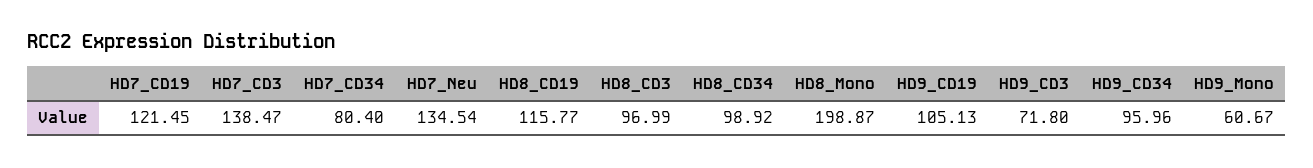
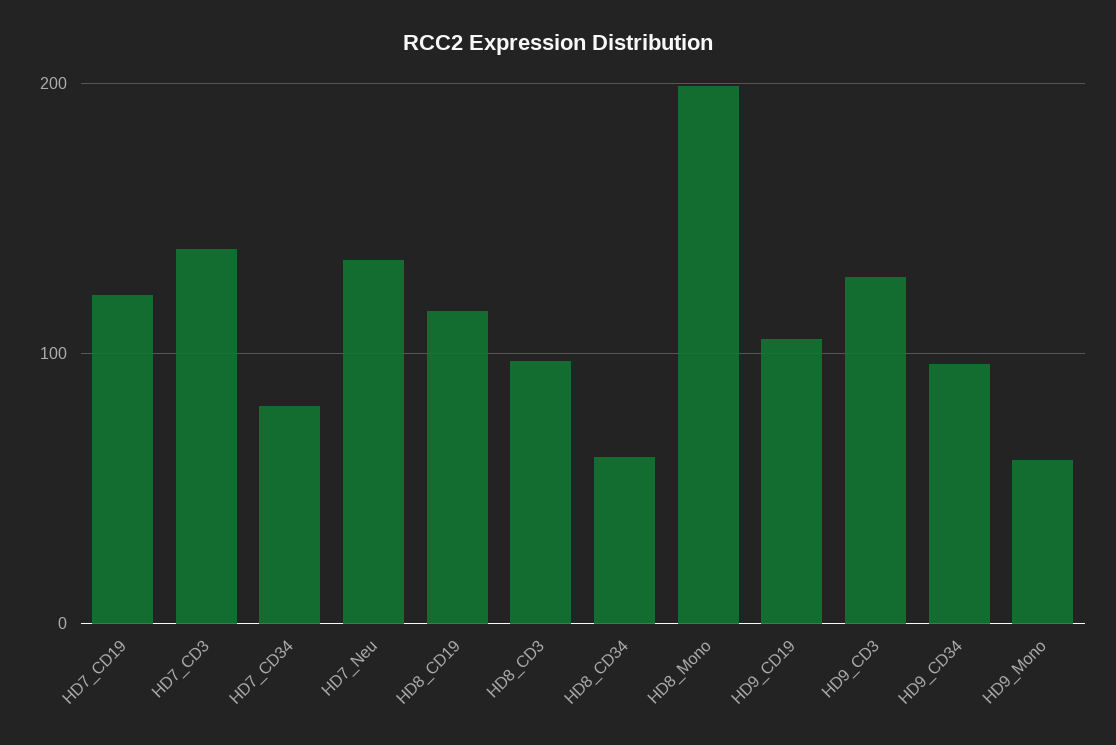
  {
    "HD7_CD19": 121.45,
    "HD7_CD3": 138.47,
    "HD7_CD34": 80.4,
    "HD7_Neu": 134.54,
    "HD8_CD19": 115.77,
    "HD8_CD3": 96.99,
-   "HD8_CD34": 98.92,
+   "HD8_CD34": 60,
    "HD8_Mono": 198.87,
    "HD9_CD19": 105.13,
-   "HD9_CD3": 71.8,
+   "HD9_CD3": 130,
    "HD9_CD34": 95.96,
    "HD9_Mono": 60.67
  }

